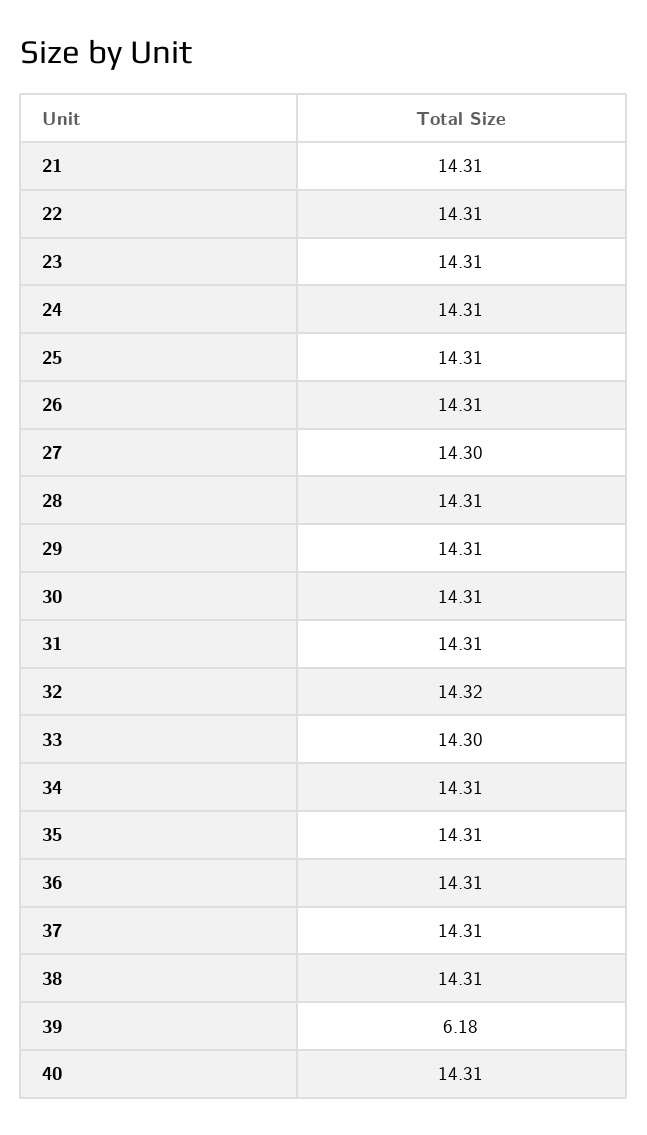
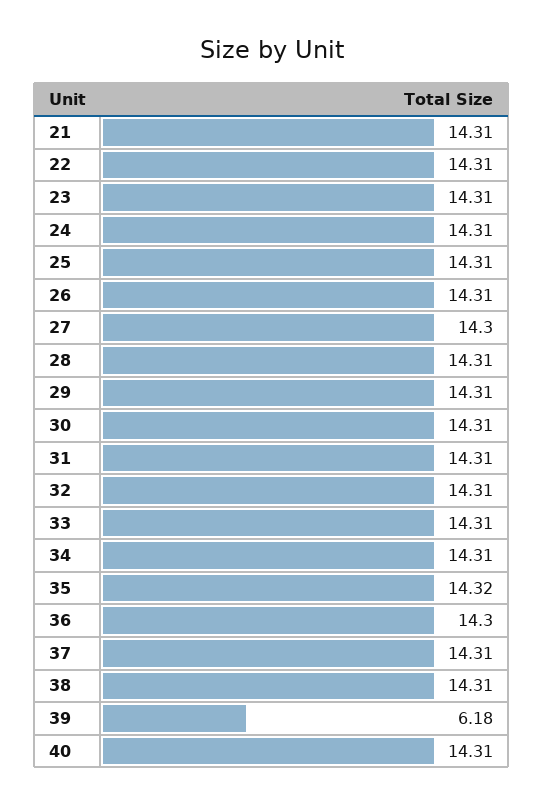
  {
    "21": 14.31,
    "22": 14.31,
    "23": 14.31,
    "24": 14.31,
    "25": 14.31,
    "26": 14.31,
    "27": 14.3,
    "28": 14.31,
    "29": 14.31,
    "30": 14.31,
    "31": 14.31,
-   "32": 14.32,
+   "32": 14.31,
-   "33": 14.3,
+   "33": 14.31,
    "34": 14.31,
-   "35": 14.31,
+   "35": 14.32,
-   "36": 14.31,
+   "36": 14.3,
    "37": 14.31,
    "38": 14.31,
    "39": 6.18,
    "40": 14.31
  }

